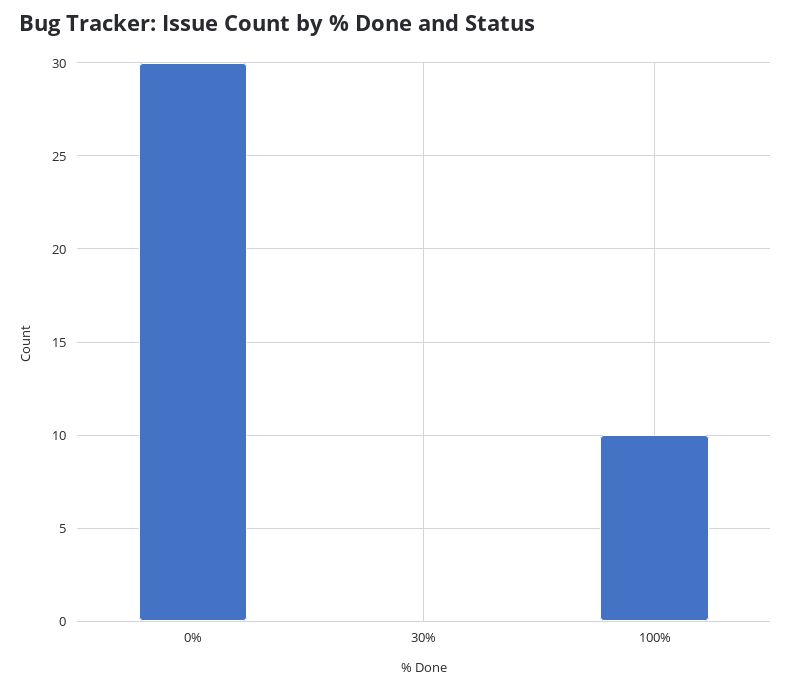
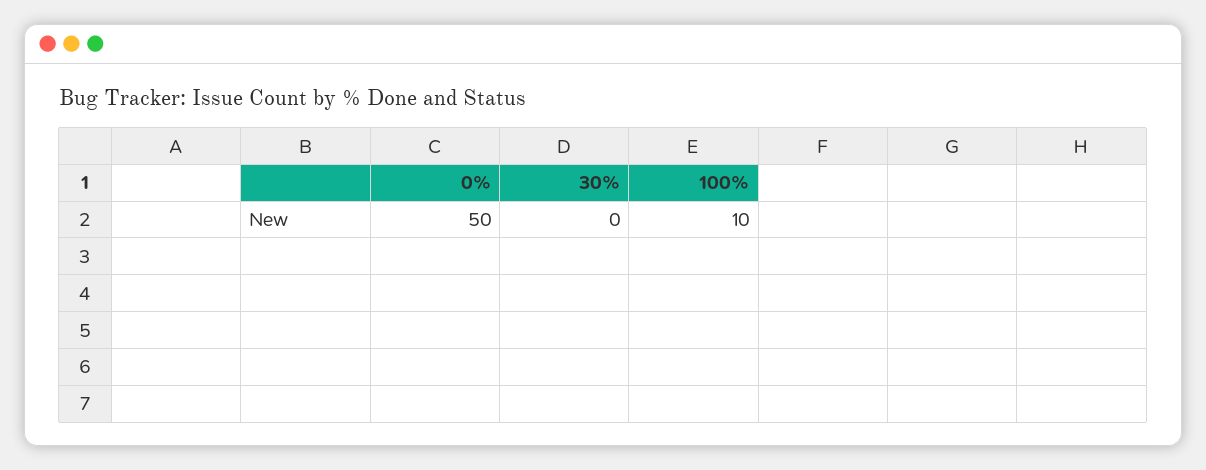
  {
-   "0%": 30,
+   "0%": 50,
    "30%": 0,
    "100%": 10
  }

